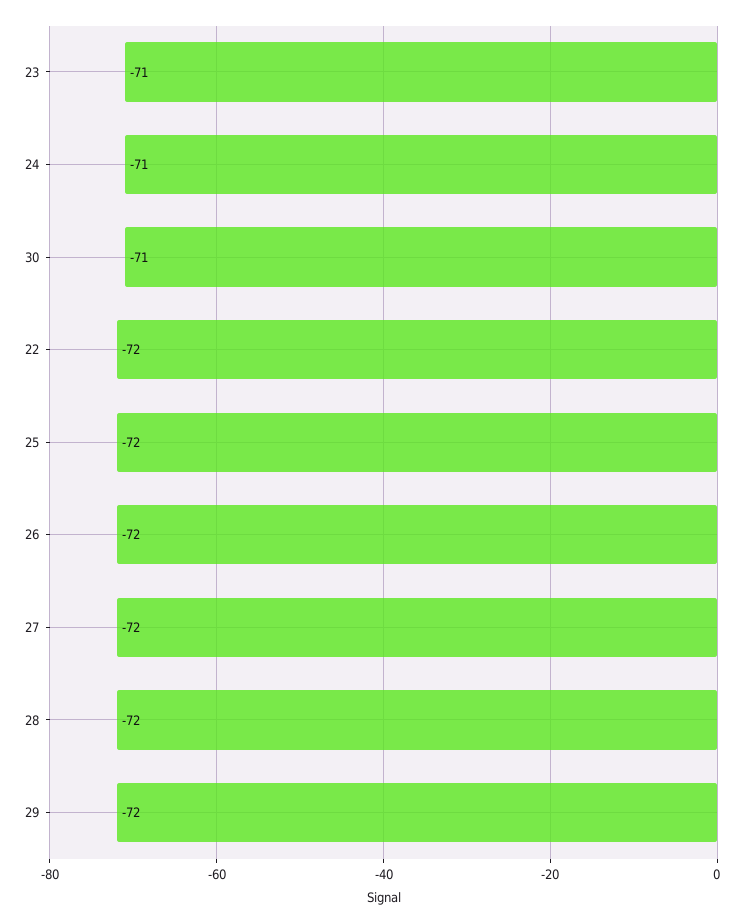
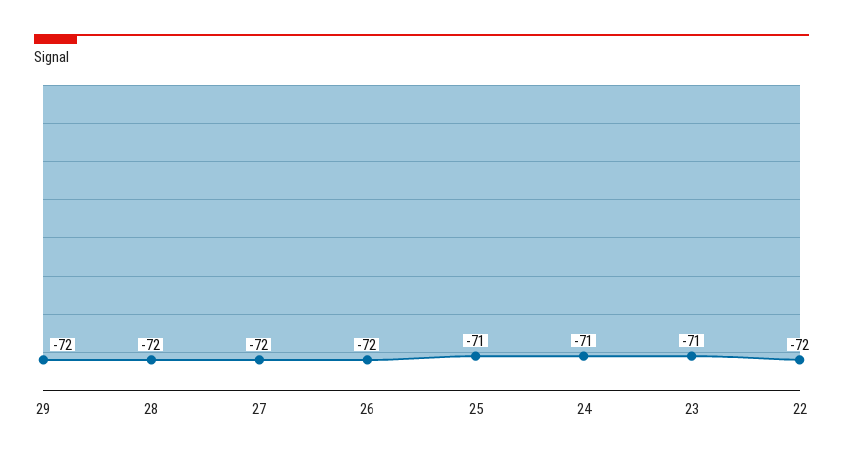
  {
    "23": -71,
    "24": -71,
-   "30": -71,
    "22": -72,
-   "25": -72,
+   "25": -71,
    "26": -72,
    "27": -72,
    "28": -72,
    "29": -72
  }

